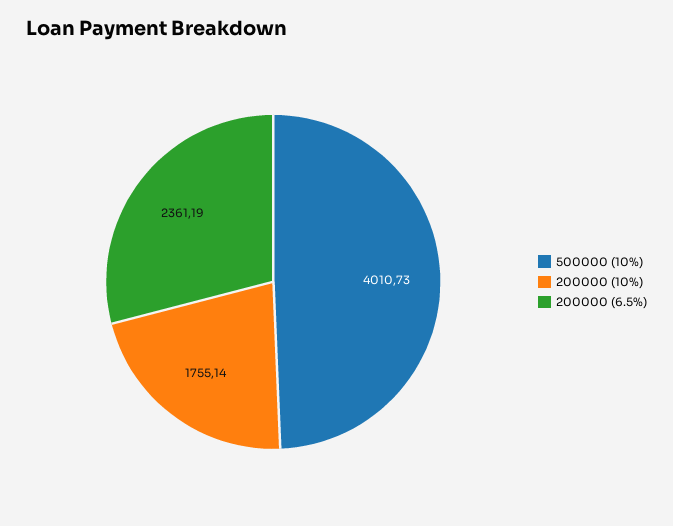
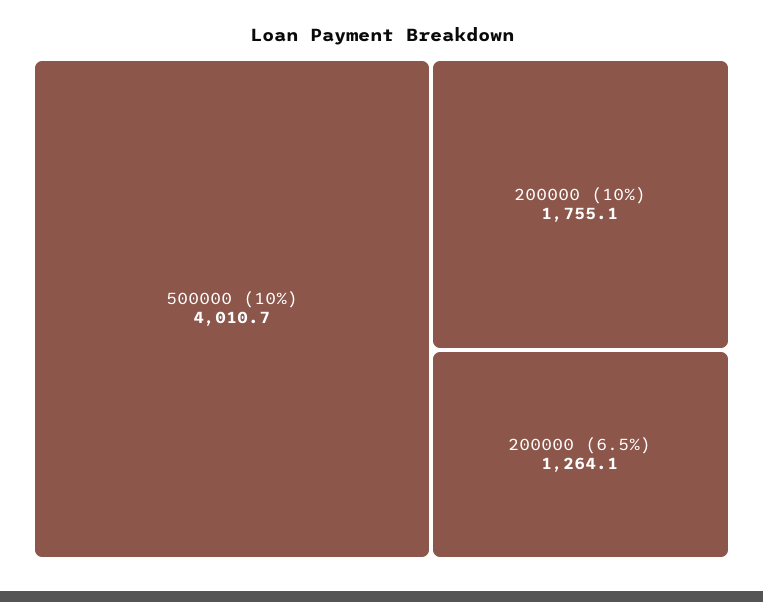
  {
    "500000 (10%)": 4010.73,
    "200000 (10%)": 1755.14,
-   "200000 (6.5%)": 2361.19
+   "200000 (6.5%)": 1264.1
  }

